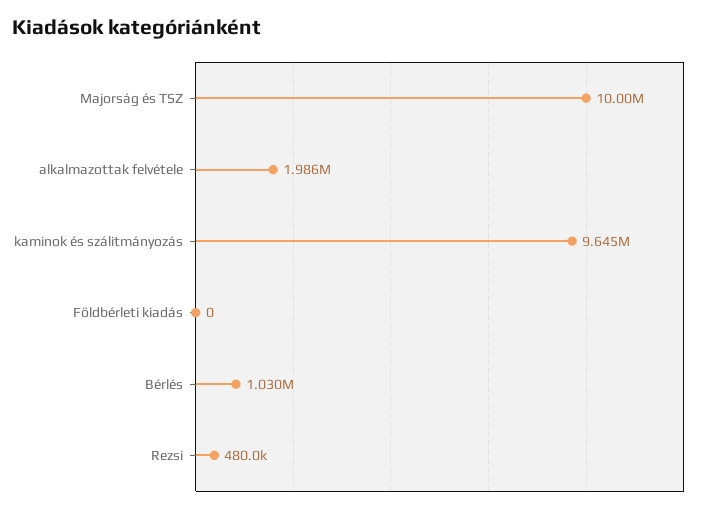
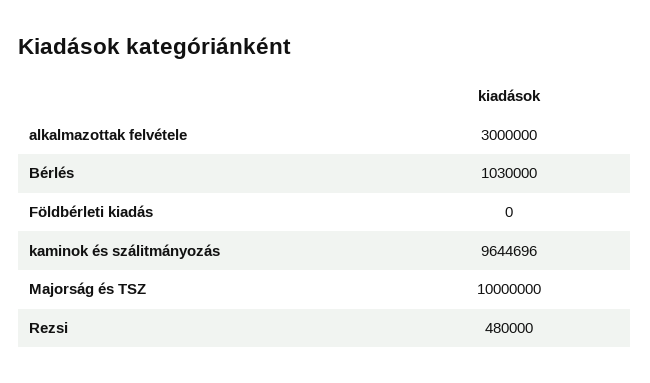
  {
    "Majorság és TSZ": 10000000,
-   "alkalmazottak felvétele": 1986000,
+   "alkalmazottak felvétele": 3000000,
    "kaminok és szálitmányozás": 9644696,
    "Földbérleti kiadás": 0,
    "Bérlés": 1030000,
    "Rezsi": 480000
  }

